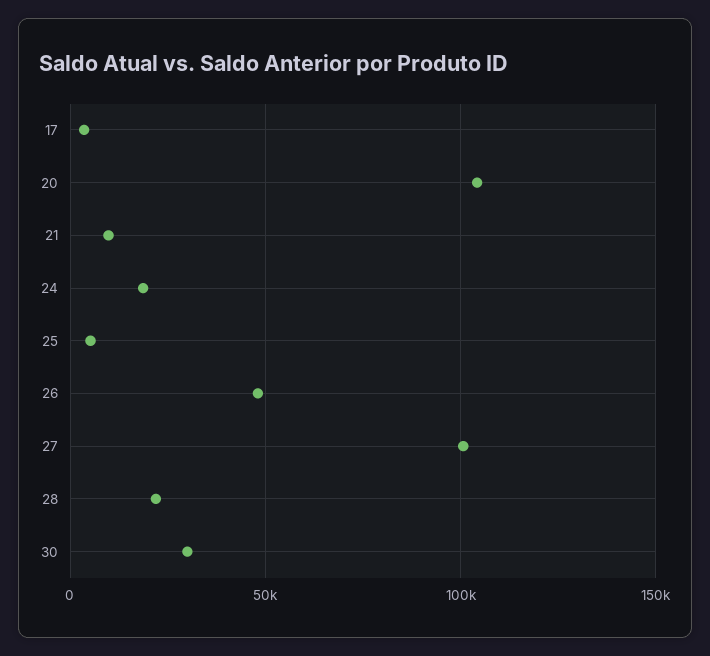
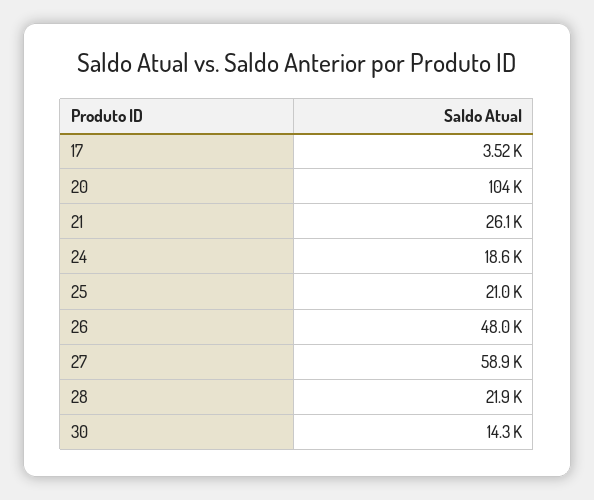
  {
    "17": 3520,
    "20": 104000,
-   "21": 10000,
+   "21": 26100,
    "24": 18600,
-   "25": 5000,
+   "25": 21000,
    "26": 48000,
-   "27": 100000,
+   "27": 58900,
    "28": 21900,
-   "30": 30000
+   "30": 14300
  }

